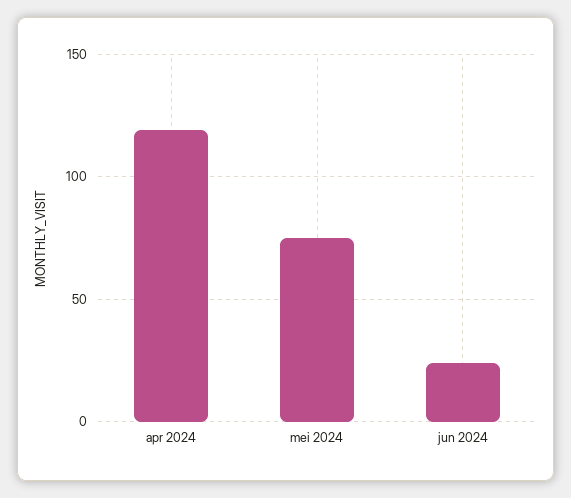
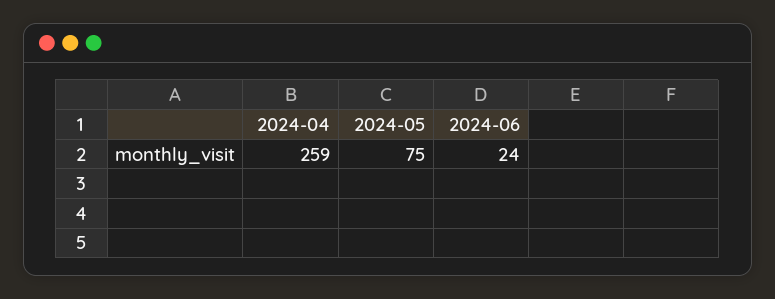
  {
-   "apr 2024": 120,
+   "apr 2024": 259,
    "mei 2024": 75,
    "jun 2024": 24
  }

